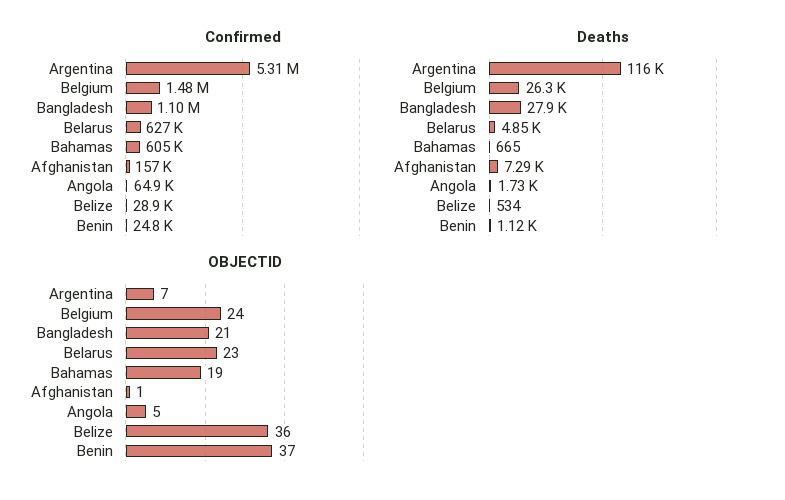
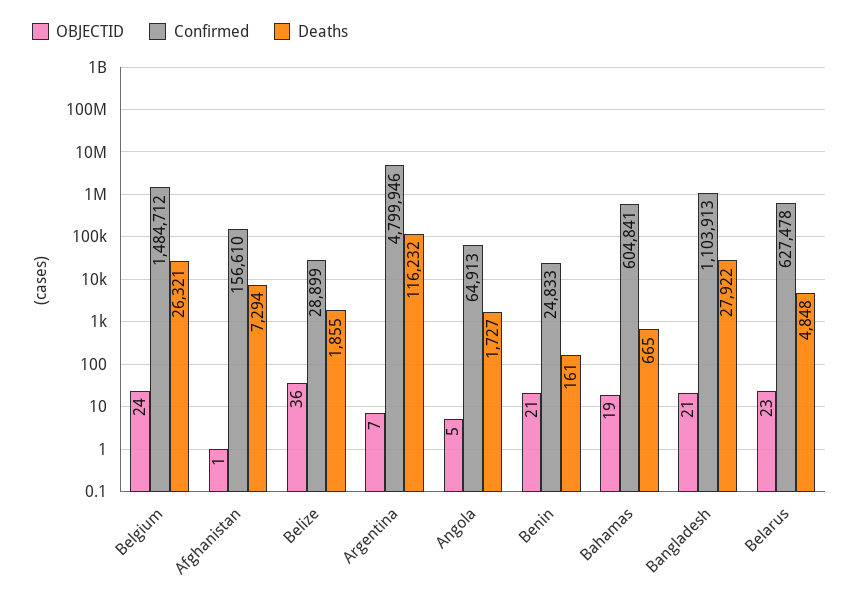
  {
    "Confirmed": {
-     "Argentina": 5310000,
+     "Argentina": 4799946,
      "Belgium": 1484712,
      "Bangladesh": 1103913,
      "Belarus": 627478,
      "Bahamas": 604841,
      "Afghanistan": 156610,
      "Angola": 64913,
      "Belize": 28899,
      "Benin": 24833
    },
    "Deaths": {
      "Argentina": 116232,
      "Belgium": 26321,
      "Bangladesh": 27922,
      "Belarus": 4848,
      "Bahamas": 665,
      "Afghanistan": 7294,
      "Angola": 1727,
-     "Belize": 534,
+     "Belize": 1855,
-     "Benin": 1120
+     "Benin": 161
    },
    "OBJECTID": {
      "Argentina": 7,
      "Belgium": 24,
      "Bangladesh": 21,
      "Belarus": 23,
      "Bahamas": 19,
      "Afghanistan": 1,
      "Angola": 5,
      "Belize": 36,
-     "Benin": 37
+     "Benin": 21
    }
  }

